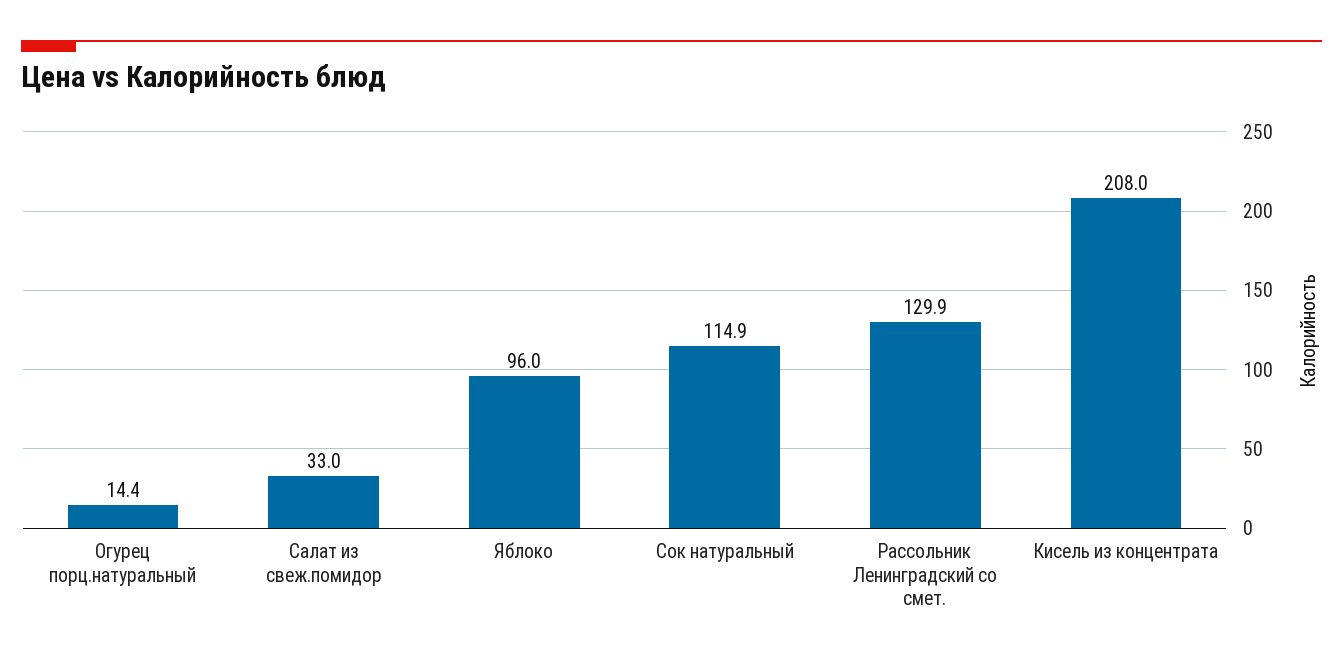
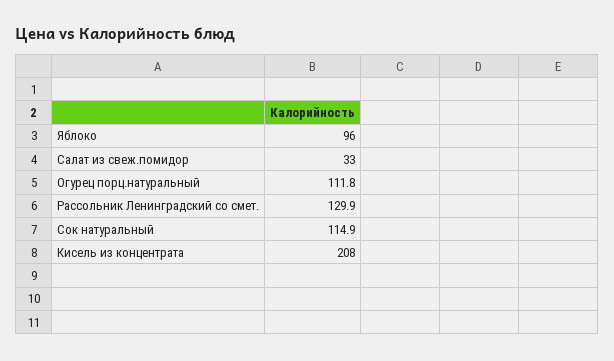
  {
-   "Огурец порц.натуральный": 14.4,
+   "Огурец порц.натуральный": 111.8,
    "Салат из свеж.помидор": 33,
    "Яблоко": 96,
    "Сок натуральный": 114.9,
    "Рассольник Ленинградский со смет.": 129.9,
    "Кисель из концентрата": 208
  }

